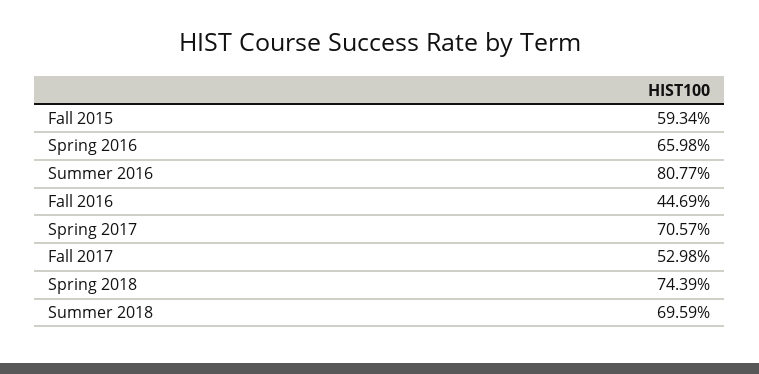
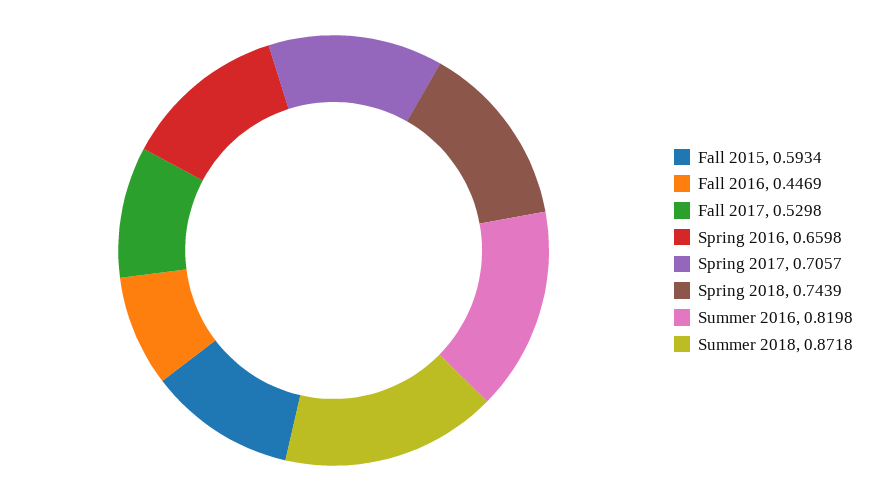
  {
    "Fall 2015": 0.5934,
    "Spring 2016": 0.6598,
-   "Summer 2016": 0.8077,
+   "Summer 2016": 0.8198,
    "Fall 2016": 0.4469,
    "Spring 2017": 0.7057,
    "Fall 2017": 0.5298,
    "Spring 2018": 0.7439,
-   "Summer 2018": 0.6959
+   "Summer 2018": 0.8718
  }

